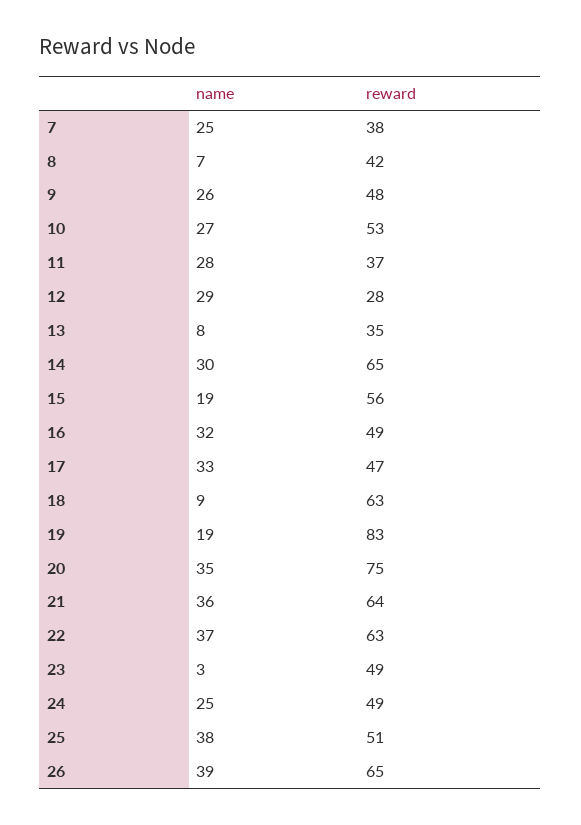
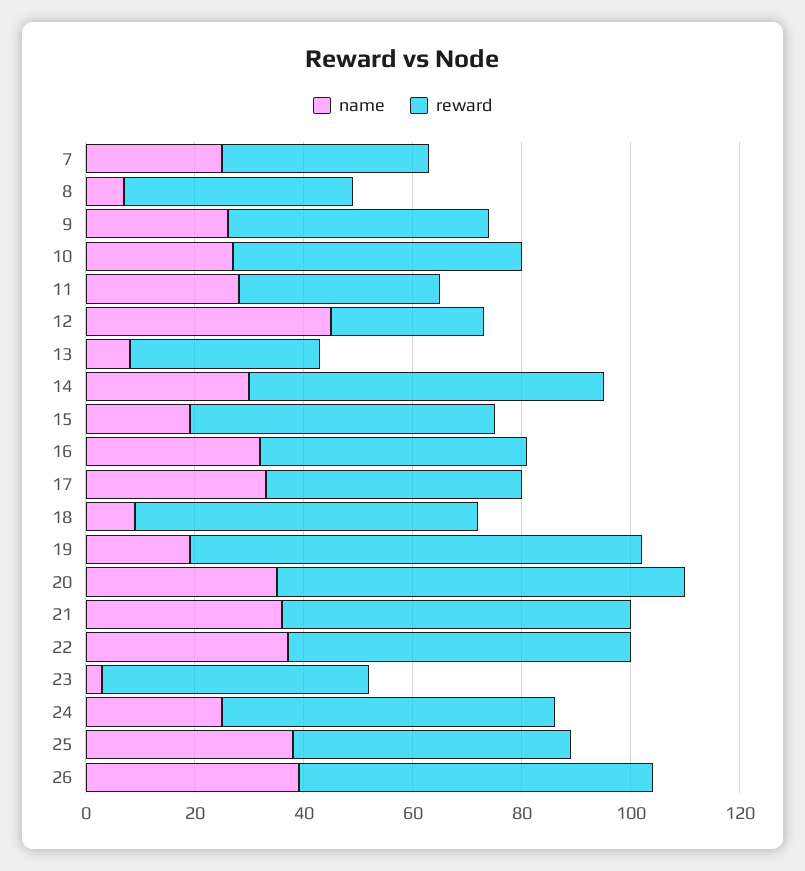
  {
    "name": {
      "7": 25,
      "8": 7,
      "9": 26,
      "10": 27,
      "11": 28,
-     "12": 29,
+     "12": 45,
      "13": 8,
      "14": 30,
      "15": 19,
      "16": 32,
      "17": 33,
      "18": 9,
      "19": 19,
      "20": 35,
      "21": 36,
      "22": 37,
      "23": 3,
      "24": 25,
      "25": 38,
      "26": 39
    },
    "reward": {
      "7": 38,
      "8": 42,
      "9": 48,
      "10": 53,
      "11": 37,
      "12": 28,
      "13": 35,
      "14": 65,
      "15": 56,
      "16": 49,
      "17": 47,
      "18": 63,
      "19": 83,
      "20": 75,
      "21": 64,
      "22": 63,
      "23": 49,
-     "24": 49,
+     "24": 60,
      "25": 51,
      "26": 65
    }
  }

